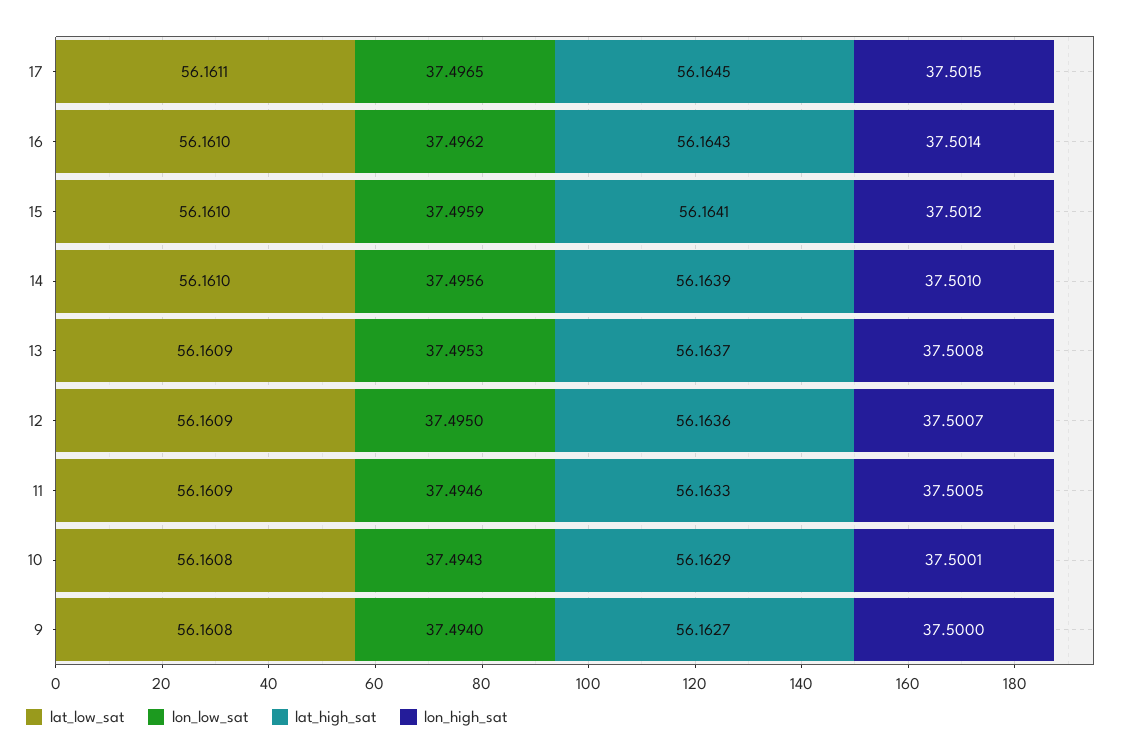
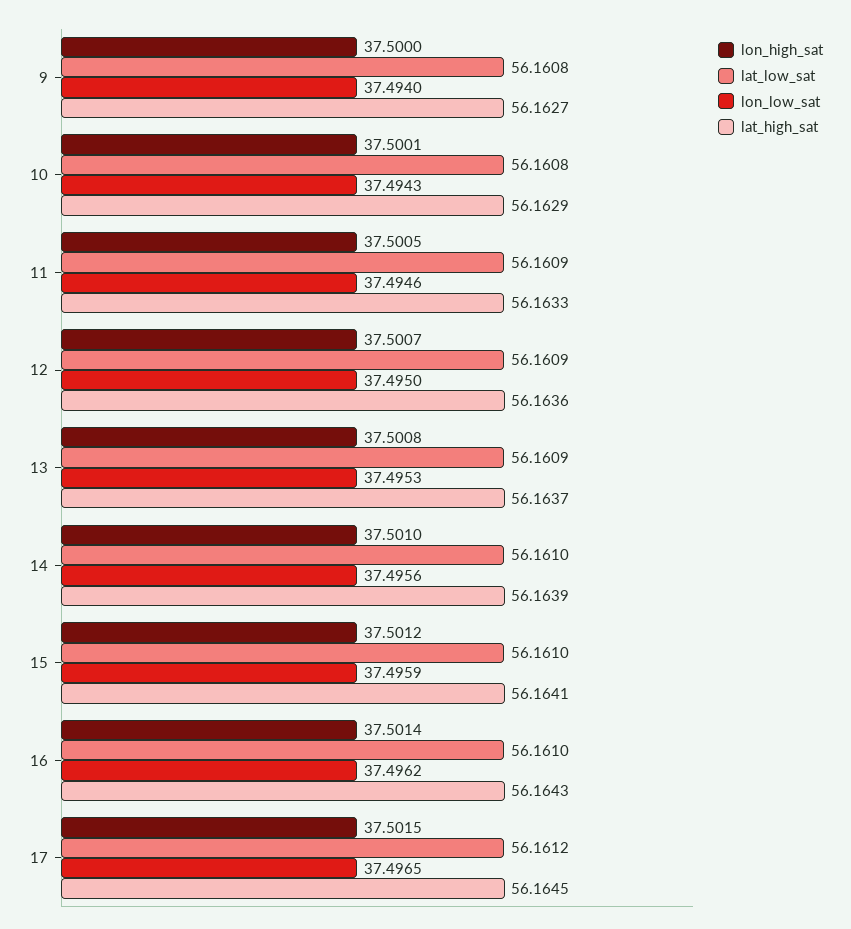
  {
    "lat_low_sat": {
-     "17": 56.1611,
+     "17": 56.1612,
      "16": 56.161,
      "15": 56.161,
      "14": 56.161,
      "13": 56.1609,
      "12": 56.1609,
      "11": 56.1609,
      "10": 56.1608,
      "9": 56.1608
    },
    "lon_low_sat": {
      "17": 37.4965,
      "16": 37.4962,
      "15": 37.4959,
      "14": 37.4956,
      "13": 37.4953,
      "12": 37.495,
      "11": 37.4946,
      "10": 37.4943,
      "9": 37.494
    },
    "lat_high_sat": {
      "17": 56.1645,
      "16": 56.1643,
      "15": 56.1641,
      "14": 56.1639,
      "13": 56.1637,
      "12": 56.1636,
      "11": 56.1633,
      "10": 56.1629,
      "9": 56.1627
    },
    "lon_high_sat": {
      "17": 37.5015,
      "16": 37.5014,
      "15": 37.5012,
      "14": 37.501,
      "13": 37.5008,
      "12": 37.5007,
      "11": 37.5005,
      "10": 37.5001,
      "9": 37.5
    }
  }

